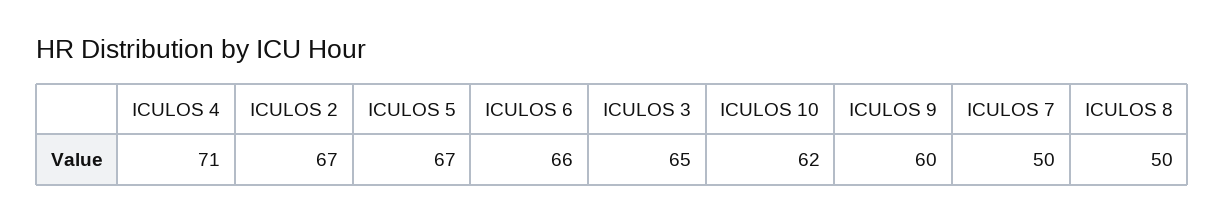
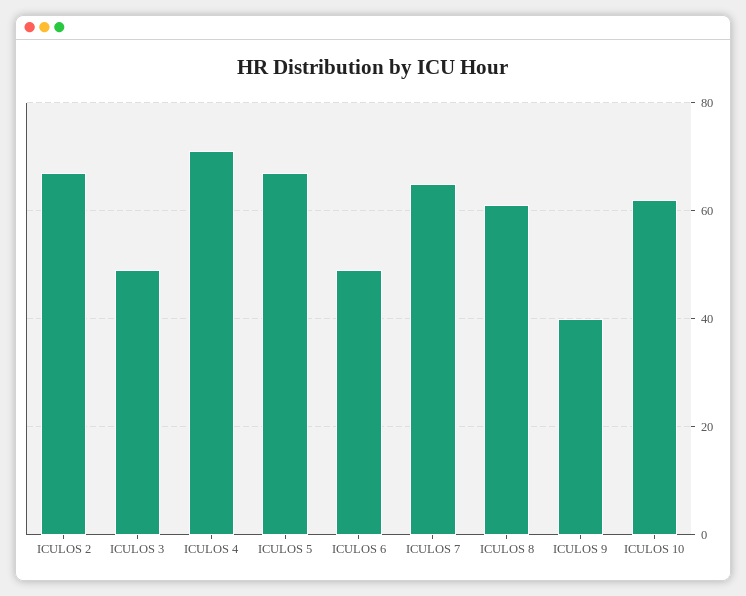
  {
    "ICULOS 4": 71,
    "ICULOS 2": 67,
    "ICULOS 5": 67,
-   "ICULOS 6": 66,
+   "ICULOS 6": 50,
-   "ICULOS 3": 65,
+   "ICULOS 3": 50,
    "ICULOS 10": 62,
-   "ICULOS 9": 60,
+   "ICULOS 9": 40,
-   "ICULOS 7": 50,
+   "ICULOS 7": 65,
-   "ICULOS 8": 50
+   "ICULOS 8": 60
  }

